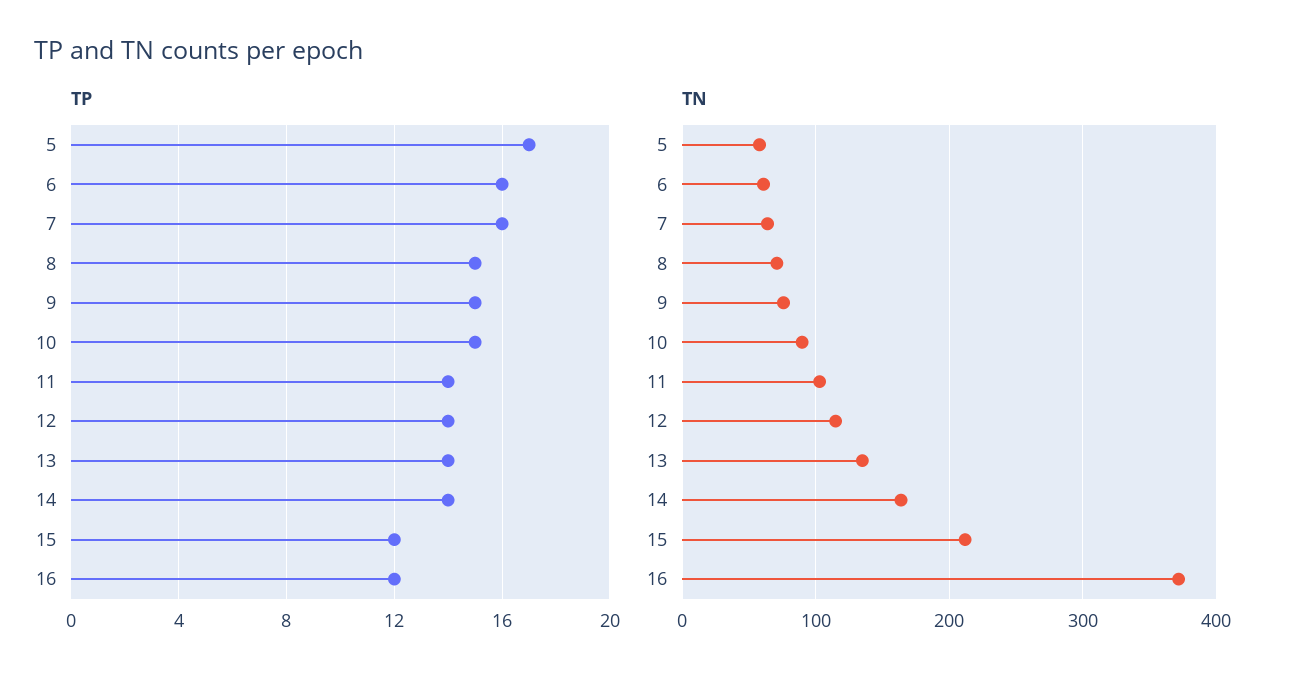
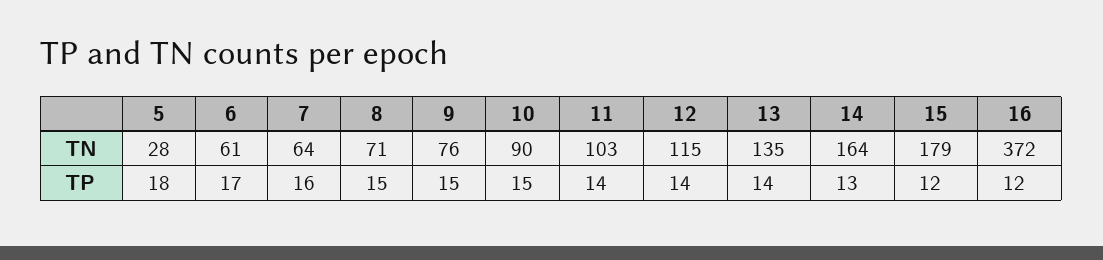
  {
    "TP": {
-     "5": 17,
+     "5": 18,
-     "6": 16,
+     "6": 17,
      "7": 16,
      "8": 15,
      "9": 15,
      "10": 15,
      "11": 14,
      "12": 14,
      "13": 14,
-     "14": 14,
+     "14": 13,
      "15": 12,
      "16": 12
    },
    "TN": {
-     "5": 60,
+     "5": 28,
      "6": 61,
      "7": 64,
      "8": 71,
      "9": 76,
      "10": 90,
      "11": 103,
      "12": 115,
      "13": 135,
      "14": 164,
-     "15": 210,
+     "15": 179,
      "16": 372
    }
  }

